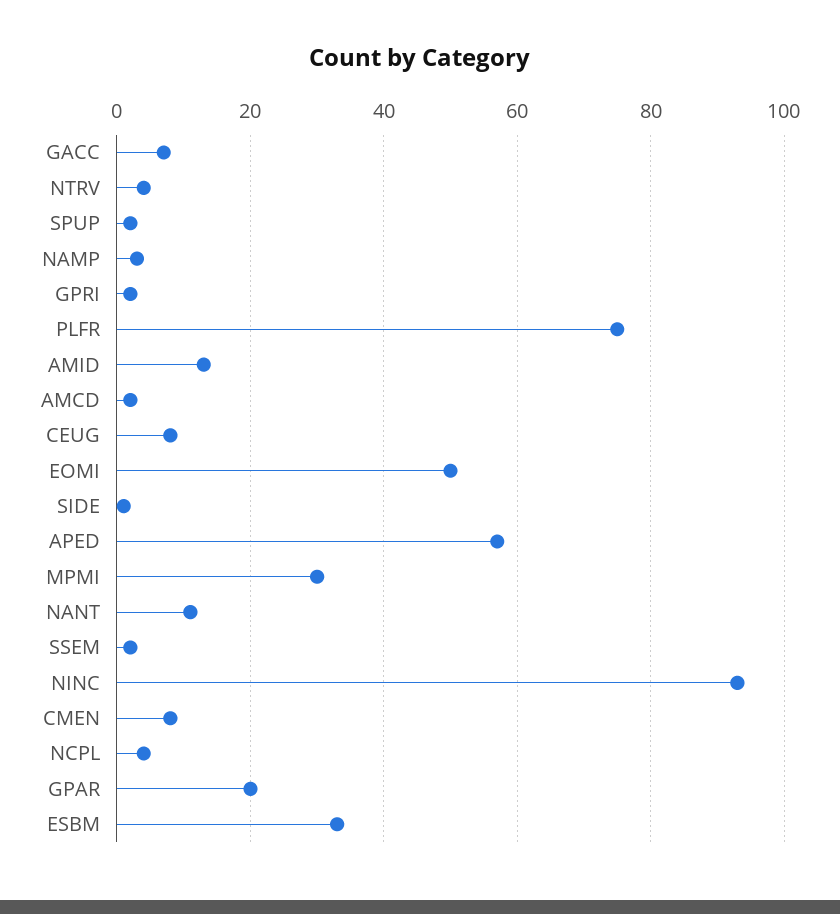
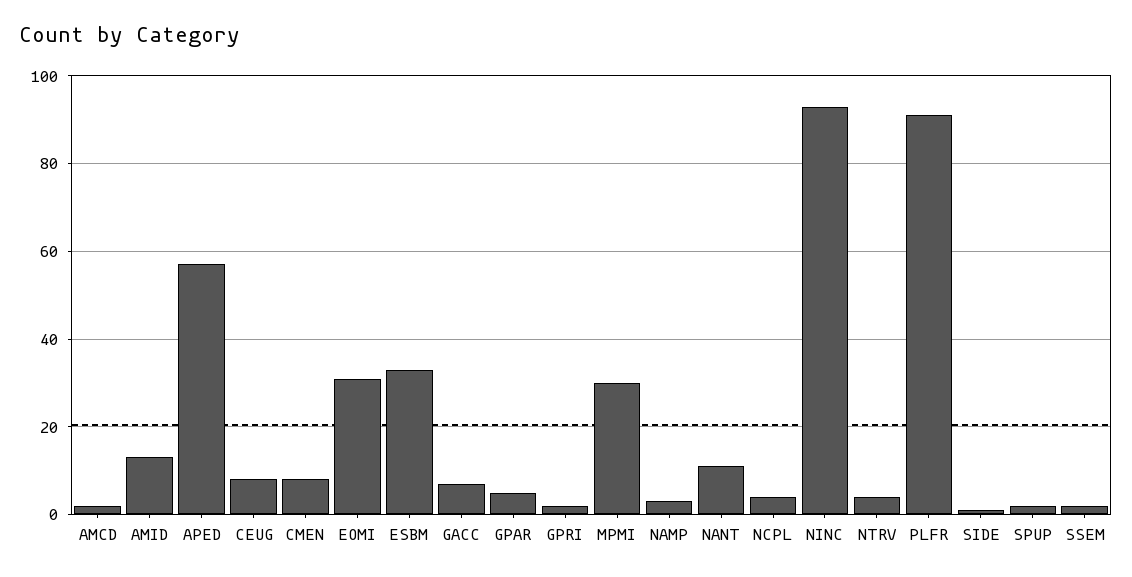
  {
    "GACC": 5,
    "NTRV": 5,
    "SPUP": 0,
    "NAMP": 5,
    "GPRI": 0,
-   "PLFR": 75,
+   "PLFR": 90,
    "AMID": 15,
    "AMCD": 0,
    "CEUG": 10,
-   "EOMI": 50,
+   "EOMI": 30,
    "SIDE": 0,
    "APED": 55,
    "MPMI": 30,
    "NANT": 10,
    "SSEM": 0,
    "NINC": 95,
    "CMEN": 10,
    "NCPL": 5,
-   "GPAR": 20,
+   "GPAR": 5,
    "ESBM": 35
  }

